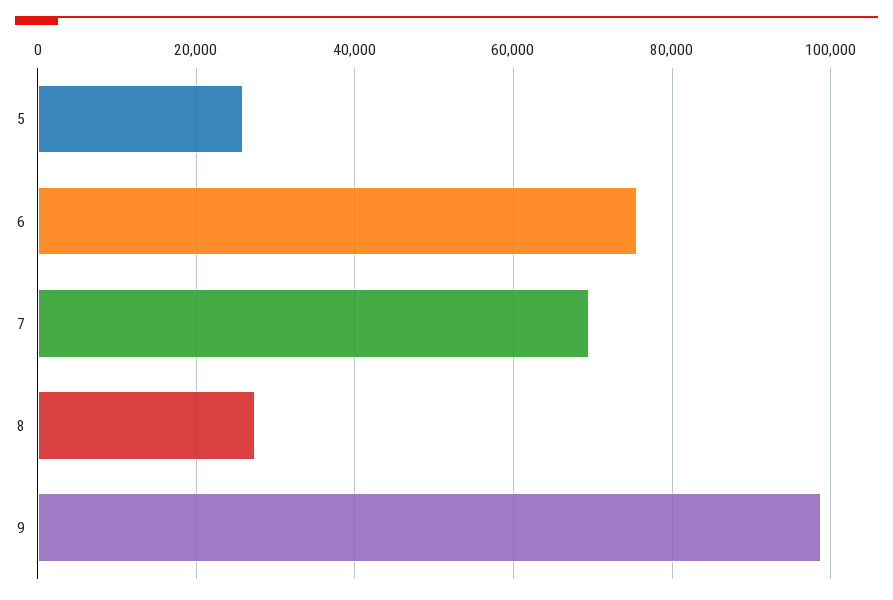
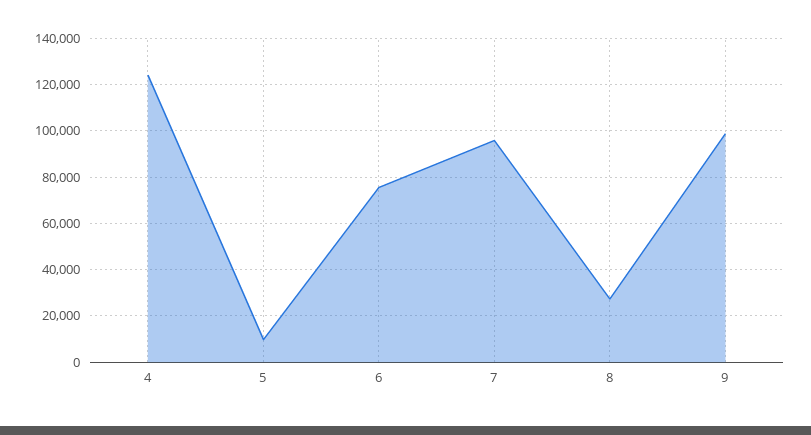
  {
-   "5": 26000,
+   "5": 10000,
    "6": 76000,
-   "7": 70000,
+   "7": 95000,
    "8": 28000,
-   "9": 98000
+   "9": 98000,
+   "4": 125000
  }

